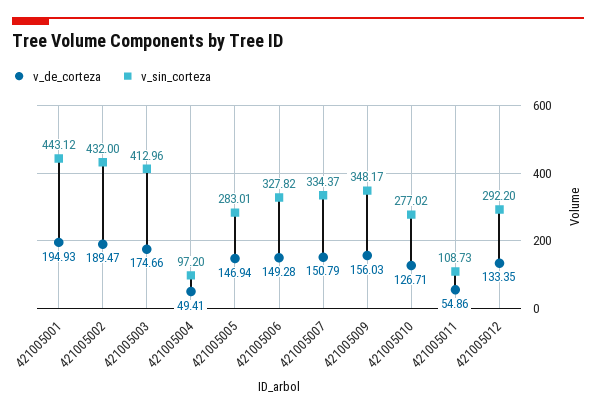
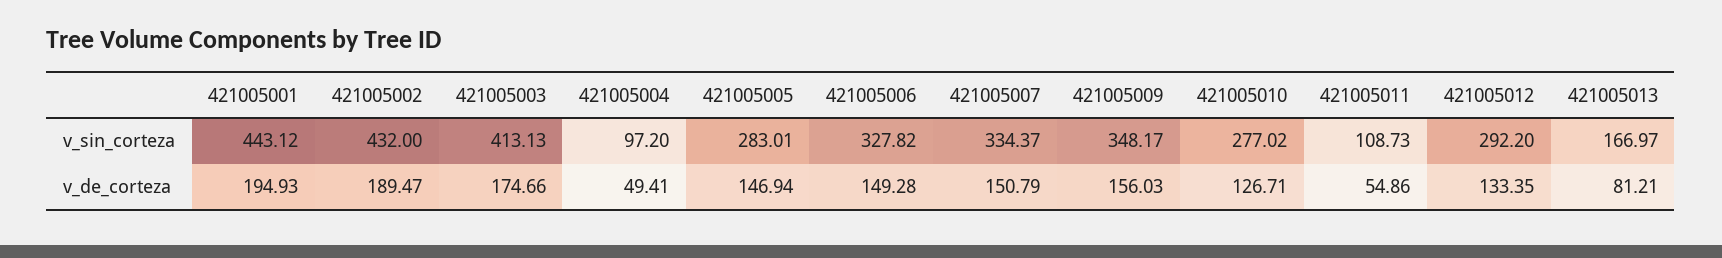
  {
    "v_de_corteza": {
      "421005001": 194.93,
      "421005002": 189.47,
      "421005003": 174.66,
      "421005004": 49.41,
      "421005005": 146.94,
      "421005006": 149.28,
      "421005007": 150.79,
      "421005009": 156.03,
      "421005010": 126.71,
      "421005011": 54.86,
-     "421005012": 133.35
+     "421005012": 133.35,
+     "421005013": 81.21
    },
    "v_sin_corteza": {
      "421005001": 443.12,
      "421005002": 432,
-     "421005003": 412.96,
+     "421005003": 413.13,
      "421005004": 97.2,
      "421005005": 283.01,
      "421005006": 327.82,
      "421005007": 334.37,
      "421005009": 348.17,
      "421005010": 277.02,
      "421005011": 108.73,
-     "421005012": 292.2
+     "421005012": 292.2,
+     "421005013": 166.97
    }
  }

